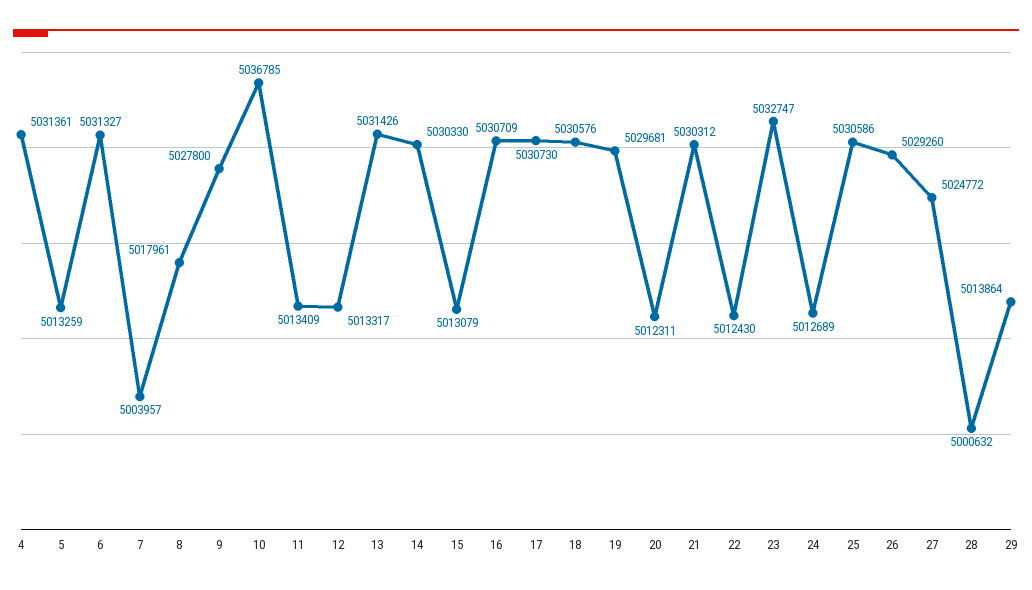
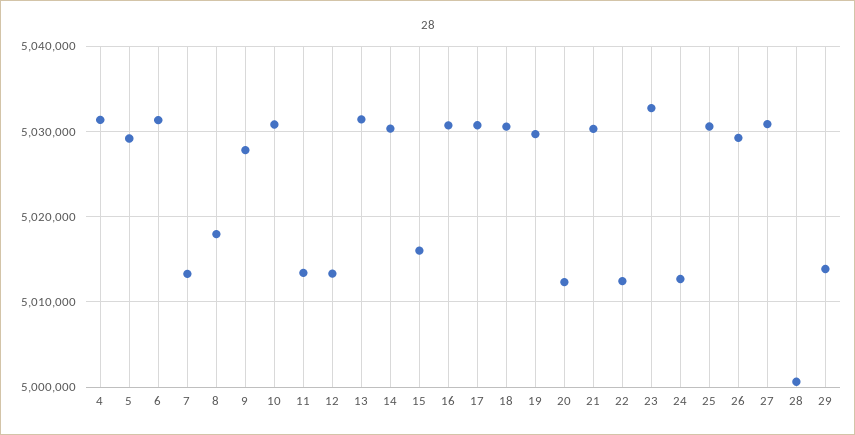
  {
    "4": 5031361,
-   "5": 5013259,
+   "5": 5029000,
    "6": 5031327,
-   "7": 5003957,
+   "7": 5013000,
    "8": 5017961,
    "9": 5027800,
-   "10": 5036785,
+   "10": 5031000,
    "11": 5013409,
    "12": 5013317,
    "13": 5031426,
    "14": 5030330,
-   "15": 5013079,
+   "15": 5016000,
    "16": 5030709,
    "17": 5030730,
    "18": 5030576,
    "19": 5029681,
    "20": 5012311,
    "21": 5030312,
    "22": 5012430,
    "23": 5032747,
    "24": 5012689,
    "25": 5030586,
    "26": 5029260,
-   "27": 5024772,
+   "27": 5031000,
    "28": 5000632,
    "29": 5013864
  }

